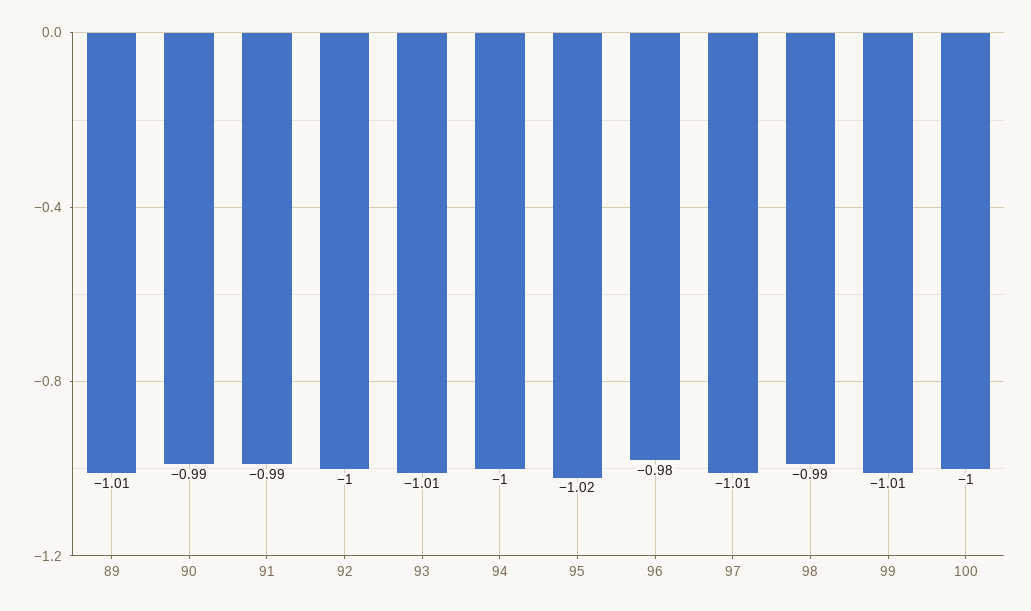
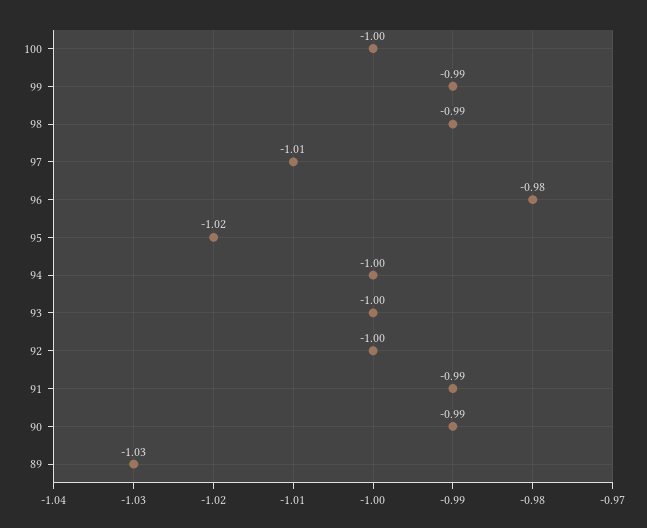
  {
-   "89": -1.01,
+   "89": -1.03,
    "90": -0.99,
    "91": -0.99,
    "92": -1,
-   "93": -1.01,
+   "93": -1,
    "94": -1,
    "95": -1.02,
    "96": -0.98,
    "97": -1.01,
    "98": -0.99,
-   "99": -1.01,
+   "99": -0.99,
    "100": -1
  }

